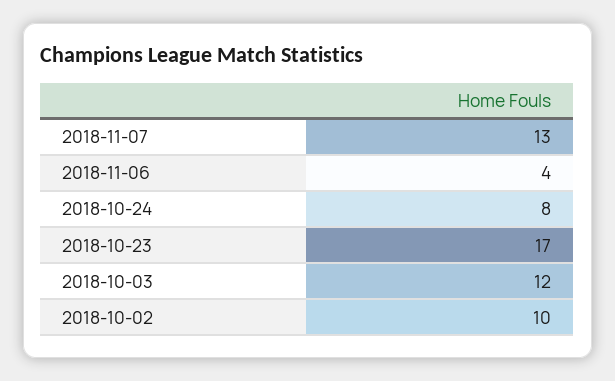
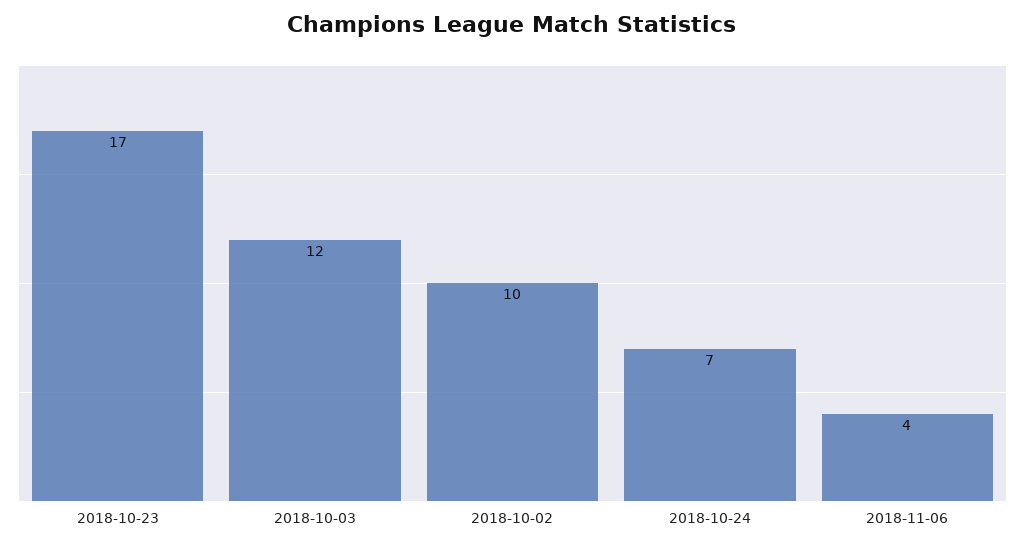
  {
-   "2018-11-07": 13,
    "2018-11-06": 4,
-   "2018-10-24": 8,
+   "2018-10-24": 7,
    "2018-10-23": 17,
    "2018-10-03": 12,
    "2018-10-02": 10
  }

